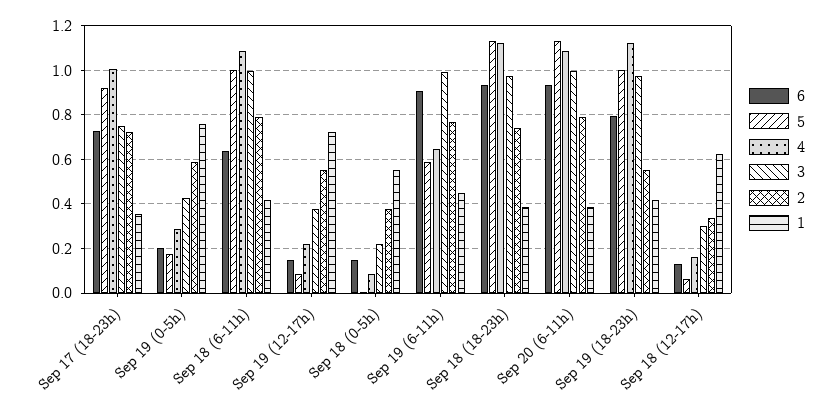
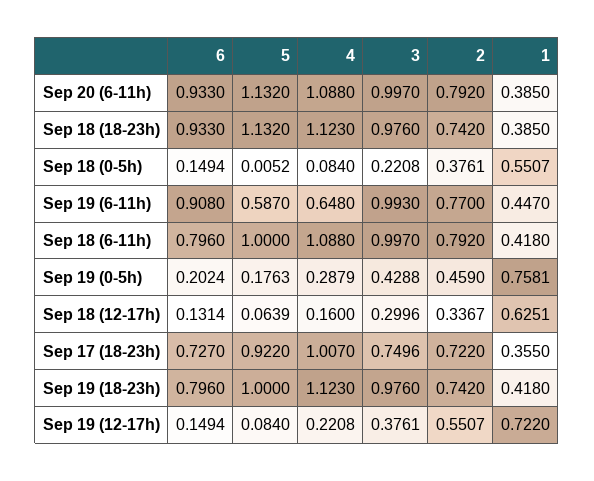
  {
    "6": {
      "Sep 17 (18-23h)": 0.727,
      "Sep 19 (0-5h)": 0.2024,
-     "Sep 18 (6-11h)": 0.65,
+     "Sep 18 (6-11h)": 0.796,
      "Sep 19 (12-17h)": 0.1494,
      "Sep 18 (0-5h)": 0.1494,
      "Sep 19 (6-11h)": 0.908,
      "Sep 18 (18-23h)": 0.933,
      "Sep 20 (6-11h)": 0.933,
      "Sep 19 (18-23h)": 0.796,
      "Sep 18 (12-17h)": 0.1314
    },
    "5": {
      "Sep 17 (18-23h)": 0.922,
      "Sep 19 (0-5h)": 0.1763,
      "Sep 18 (6-11h)": 1,
      "Sep 19 (12-17h)": 0.084,
      "Sep 18 (0-5h)": 0.0052,
      "Sep 19 (6-11h)": 0.587,
      "Sep 18 (18-23h)": 1.132,
      "Sep 20 (6-11h)": 1.132,
      "Sep 19 (18-23h)": 1,
      "Sep 18 (12-17h)": 0.0639
    },
    "4": {
      "Sep 17 (18-23h)": 1.007,
      "Sep 19 (0-5h)": 0.2879,
      "Sep 18 (6-11h)": 1.088,
      "Sep 19 (12-17h)": 0.2208,
      "Sep 18 (0-5h)": 0.084,
      "Sep 19 (6-11h)": 0.648,
      "Sep 18 (18-23h)": 1.123,
      "Sep 20 (6-11h)": 1.088,
      "Sep 19 (18-23h)": 1.123,
      "Sep 18 (12-17h)": 0.16
    },
    "3": {
      "Sep 17 (18-23h)": 0.7496,
      "Sep 19 (0-5h)": 0.4288,
      "Sep 18 (6-11h)": 0.997,
      "Sep 19 (12-17h)": 0.3761,
      "Sep 18 (0-5h)": 0.2208,
      "Sep 19 (6-11h)": 0.993,
      "Sep 18 (18-23h)": 0.976,
      "Sep 20 (6-11h)": 0.997,
      "Sep 19 (18-23h)": 0.976,
      "Sep 18 (12-17h)": 0.2996
    },
    "2": {
      "Sep 17 (18-23h)": 0.722,
-     "Sep 19 (0-5h)": 0.6,
+     "Sep 19 (0-5h)": 0.459,
      "Sep 18 (6-11h)": 0.792,
      "Sep 19 (12-17h)": 0.5507,
      "Sep 18 (0-5h)": 0.3761,
      "Sep 19 (6-11h)": 0.77,
      "Sep 18 (18-23h)": 0.742,
      "Sep 20 (6-11h)": 0.792,
-     "Sep 19 (18-23h)": 0.55,
+     "Sep 19 (18-23h)": 0.742,
      "Sep 18 (12-17h)": 0.3367
    },
    "1": {
      "Sep 17 (18-23h)": 0.355,
      "Sep 19 (0-5h)": 0.7581,
      "Sep 18 (6-11h)": 0.418,
      "Sep 19 (12-17h)": 0.722,
      "Sep 18 (0-5h)": 0.5507,
      "Sep 19 (6-11h)": 0.447,
      "Sep 18 (18-23h)": 0.385,
      "Sep 20 (6-11h)": 0.385,
      "Sep 19 (18-23h)": 0.418,
      "Sep 18 (12-17h)": 0.6251
    }
  }

